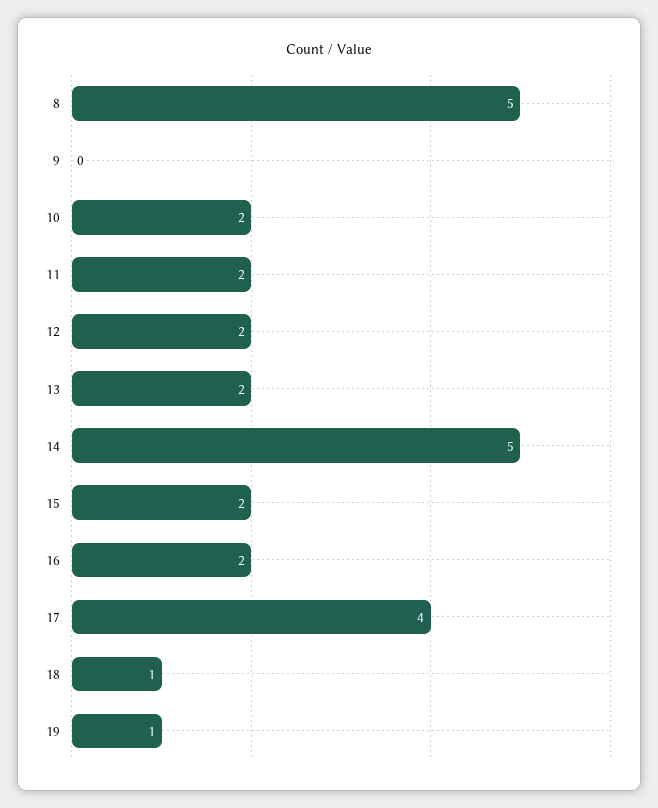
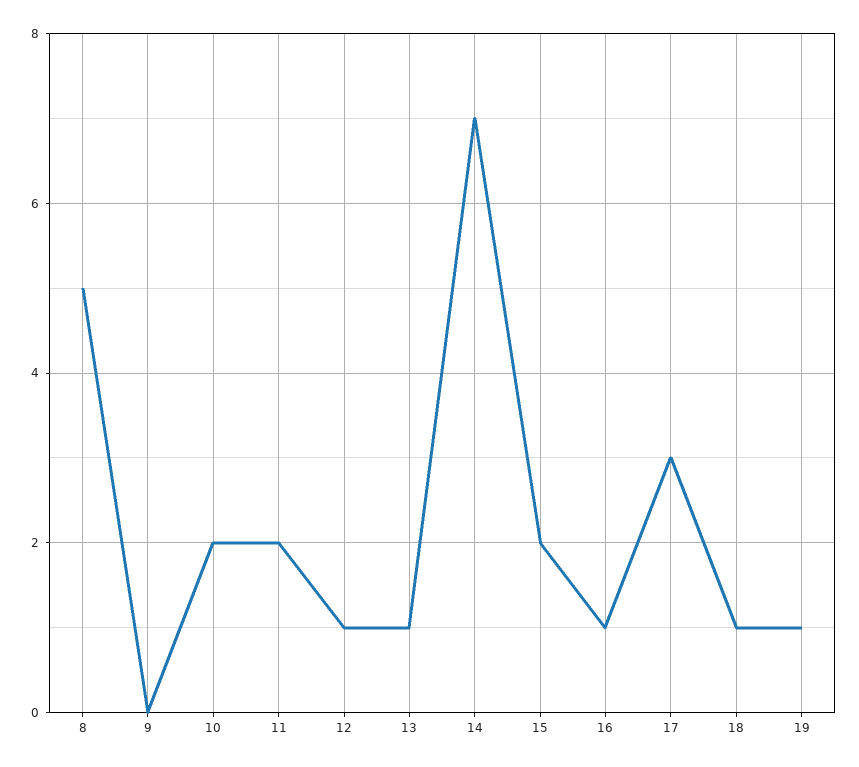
  {
    "8": 5,
    "9": 0,
    "10": 2,
    "11": 2,
-   "12": 2,
+   "12": 1,
-   "13": 2,
+   "13": 1,
-   "14": 5,
+   "14": 7,
    "15": 2,
-   "16": 2,
+   "16": 1,
-   "17": 4,
+   "17": 3,
    "18": 1,
    "19": 1
  }

